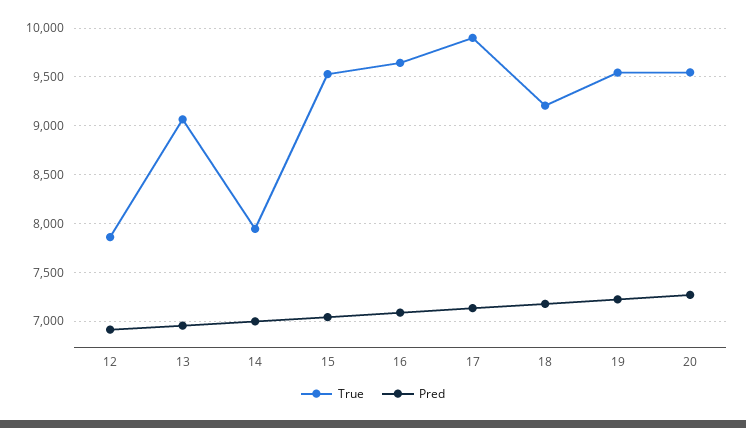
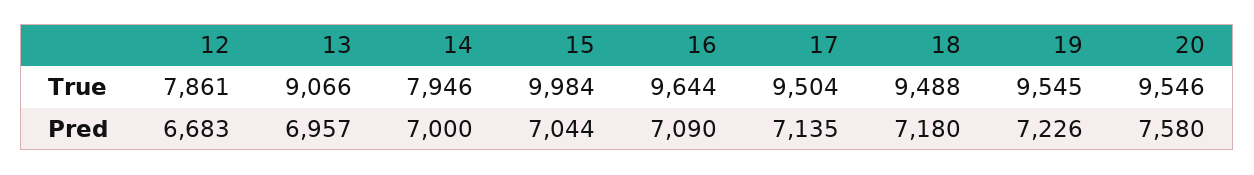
  {
    "True": {
      "12": 7861,
      "13": 9066,
      "14": 7946,
-     "15": 9500,
+     "15": 9984,
      "16": 9644,
-     "17": 9900,
+     "17": 9504,
-     "18": 9200,
+     "18": 9488,
      "19": 9545,
      "20": 9546
    },
    "Pred": {
-     "12": 6900,
+     "12": 6683,
      "13": 6957,
      "14": 7000,
      "15": 7044,
      "16": 7090,
      "17": 7135,
      "18": 7180,
      "19": 7226,
-     "20": 7300
+     "20": 7580
    }
  }

